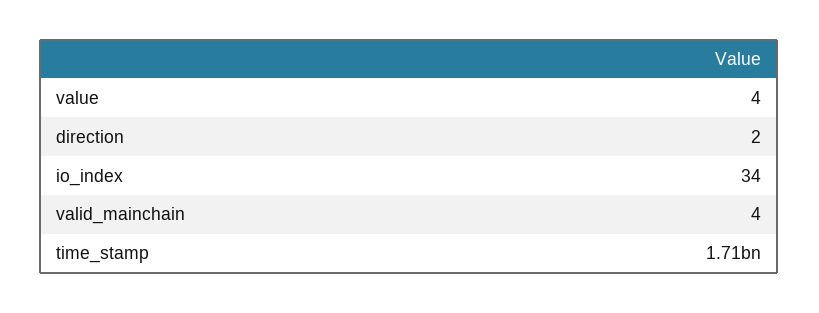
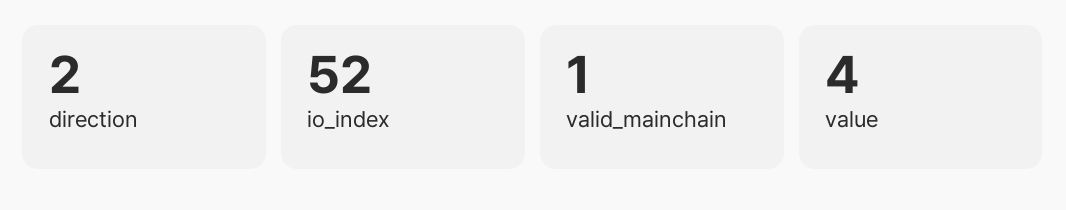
  {
    "value": 4,
    "direction": 2,
-   "io_index": 34,
+   "io_index": 52,
-   "valid_mainchain": 4,
+   "valid_mainchain": 1
-   "time_stamp": 1710000000
  }

